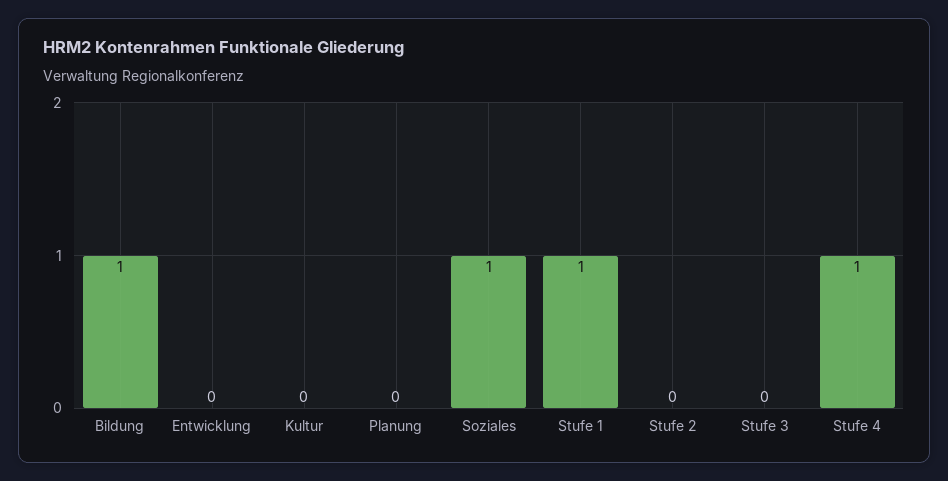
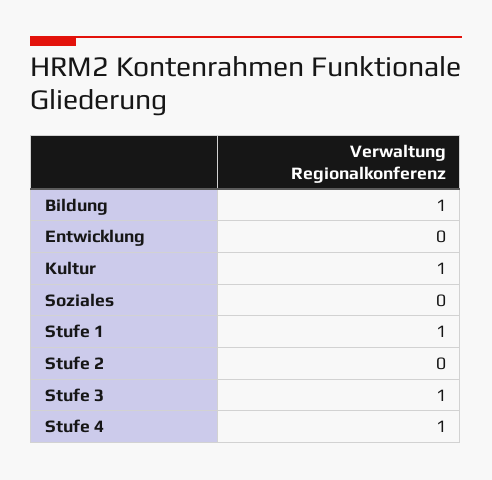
  {
    "Bildung": 1,
    "Entwicklung": 0,
-   "Kultur": 0,
+   "Kultur": 1,
-   "Planung": 0,
-   "Soziales": 1,
+   "Soziales": 0,
    "Stufe 1": 1,
    "Stufe 2": 0,
-   "Stufe 3": 0,
+   "Stufe 3": 1,
    "Stufe 4": 1
  }

